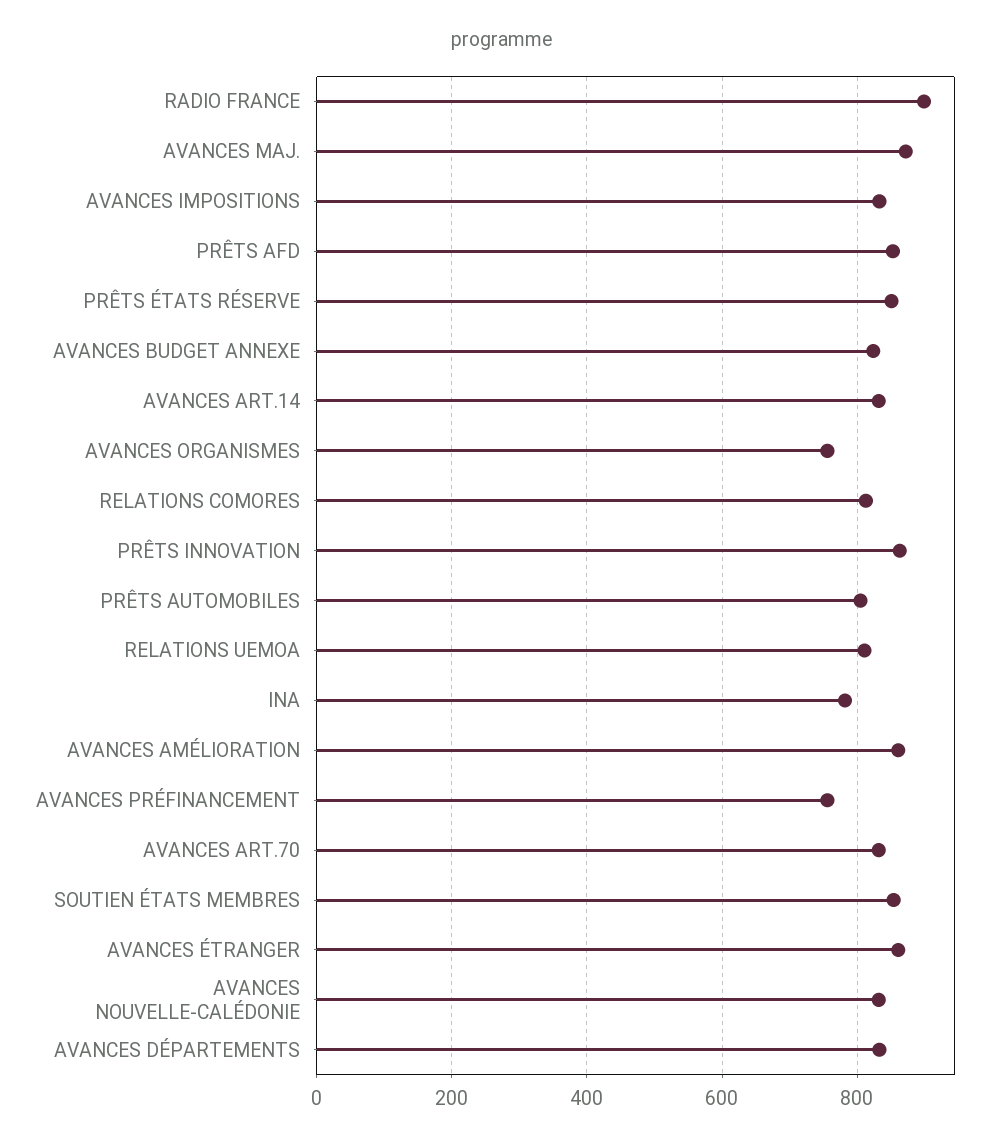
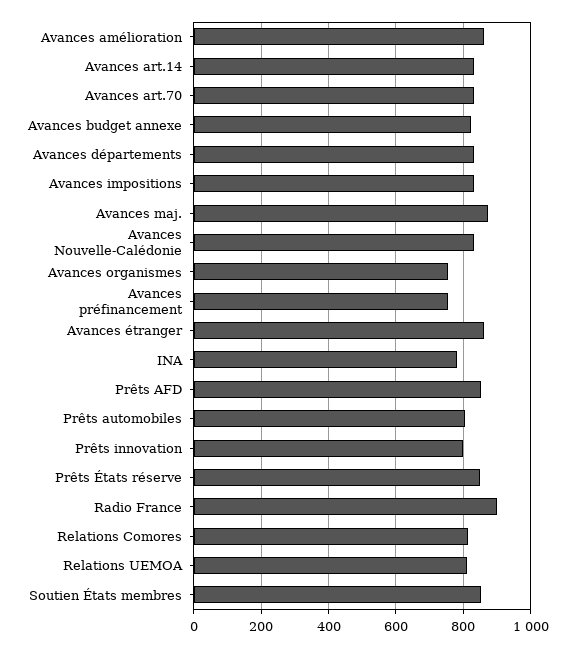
  {
    "RADIO FRANCE": 900,
    "AVANCES MAJ.": 880,
    "AVANCES IMPOSITIONS": 840,
    "PRÊTS AFD": 860,
    "PRÊTS ÉTATS RÉSERVE": 860,
    "AVANCES BUDGET ANNEXE": 820,
    "AVANCES ART.14": 840,
    "AVANCES ORGANISMES": 760,
    "RELATIONS COMORES": 820,
-   "PRÊTS INNOVATION": 860,
+   "PRÊTS INNOVATION": 800,
    "PRÊTS AUTOMOBILES": 800,
    "RELATIONS UEMOA": 820,
    "INA": 780,
    "AVANCES AMÉLIORATION": 860,
    "AVANCES PRÉFINANCEMENT": 760,
    "AVANCES ART.70": 840,
    "SOUTIEN ÉTATS MEMBRES": 860,
    "AVANCES ÉTRANGER": 860,
    "AVANCES NOUVELLE-CALÉDONIE": 840,
    "AVANCES DÉPARTEMENTS": 840
  }

